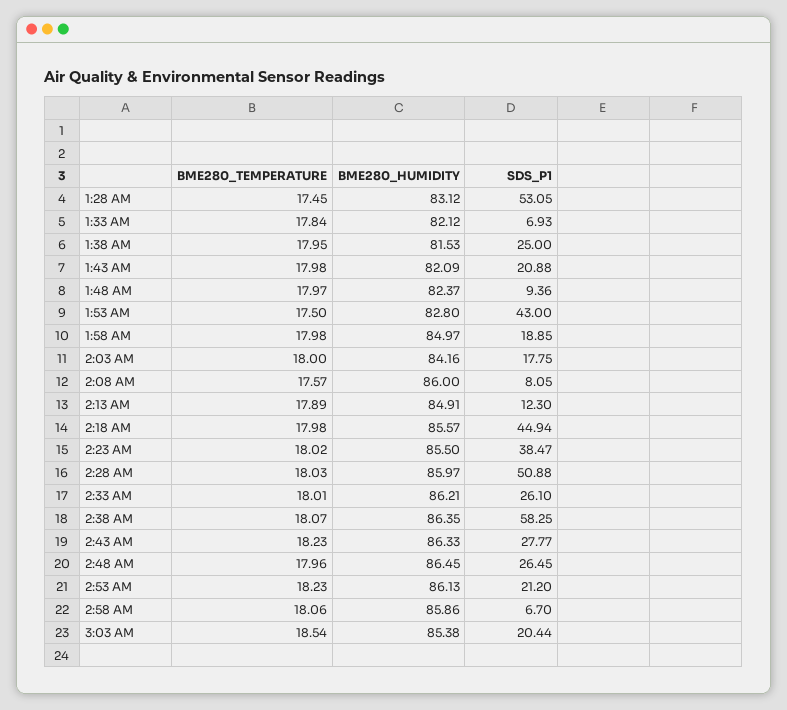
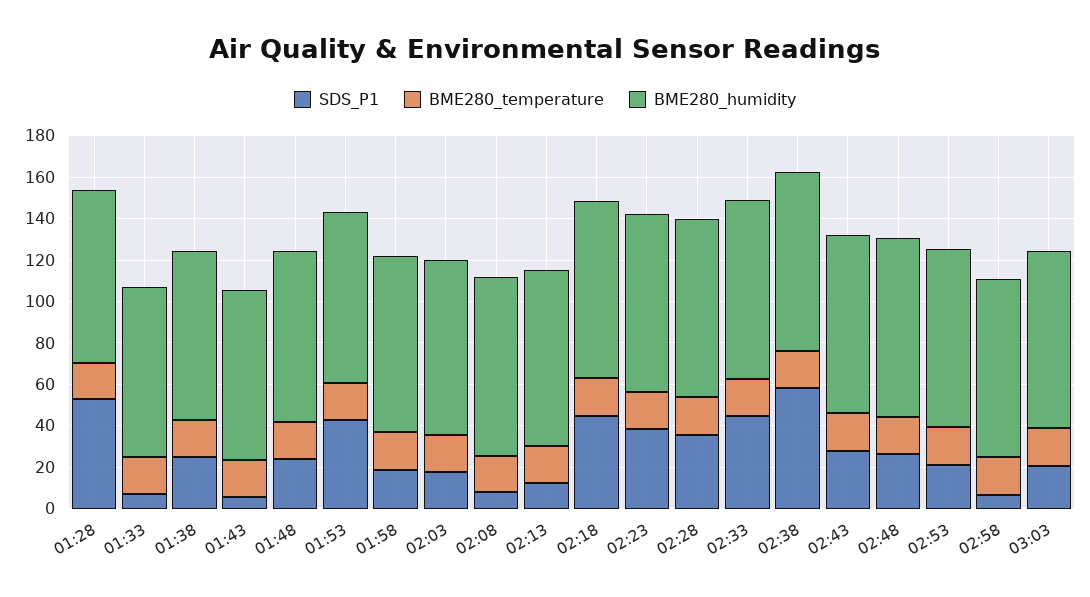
  {
    "BME280_TEMPERATURE": {
      "1:28 AM": 17.45,
      "1:33 AM": 17.84,
      "1:38 AM": 17.95,
      "1:43 AM": 17.98,
      "1:48 AM": 17.97,
      "1:53 AM": 17.5,
      "1:58 AM": 17.98,
      "2:03 AM": 18,
      "2:08 AM": 17.57,
      "2:13 AM": 17.89,
      "2:18 AM": 17.98,
      "2:23 AM": 18.02,
      "2:28 AM": 18.03,
      "2:33 AM": 18.01,
      "2:38 AM": 18.07,
      "2:43 AM": 18.23,
      "2:48 AM": 17.96,
      "2:53 AM": 18.23,
      "2:58 AM": 18.06,
      "3:03 AM": 18.54
    },
    "BME280_HUMIDITY": {
      "1:28 AM": 83.12,
      "1:33 AM": 82.12,
      "1:38 AM": 81.53,
      "1:43 AM": 82.09,
      "1:48 AM": 82.37,
      "1:53 AM": 82.8,
      "1:58 AM": 84.97,
      "2:03 AM": 84.16,
      "2:08 AM": 86,
      "2:13 AM": 84.91,
      "2:18 AM": 85.57,
      "2:23 AM": 85.5,
      "2:28 AM": 85.97,
      "2:33 AM": 86.21,
      "2:38 AM": 86.35,
      "2:43 AM": 86.33,
      "2:48 AM": 86.45,
      "2:53 AM": 86.13,
      "2:58 AM": 85.86,
      "3:03 AM": 85.38
    },
    "SDS_P1": {
      "1:28 AM": 53.05,
      "1:33 AM": 6.93,
      "1:38 AM": 25,
-     "1:43 AM": 20.88,
+     "1:43 AM": 5,
-     "1:48 AM": 9.36,
+     "1:48 AM": 25,
      "1:53 AM": 43,
      "1:58 AM": 18.85,
      "2:03 AM": 17.75,
      "2:08 AM": 8.05,
      "2:13 AM": 12.3,
      "2:18 AM": 44.94,
      "2:23 AM": 38.47,
-     "2:28 AM": 50.88,
+     "2:28 AM": 35,
-     "2:33 AM": 26.1,
+     "2:33 AM": 45,
      "2:38 AM": 58.25,
      "2:43 AM": 27.77,
      "2:48 AM": 26.45,
      "2:53 AM": 21.2,
      "2:58 AM": 6.7,
      "3:03 AM": 20.44
    }
  }

